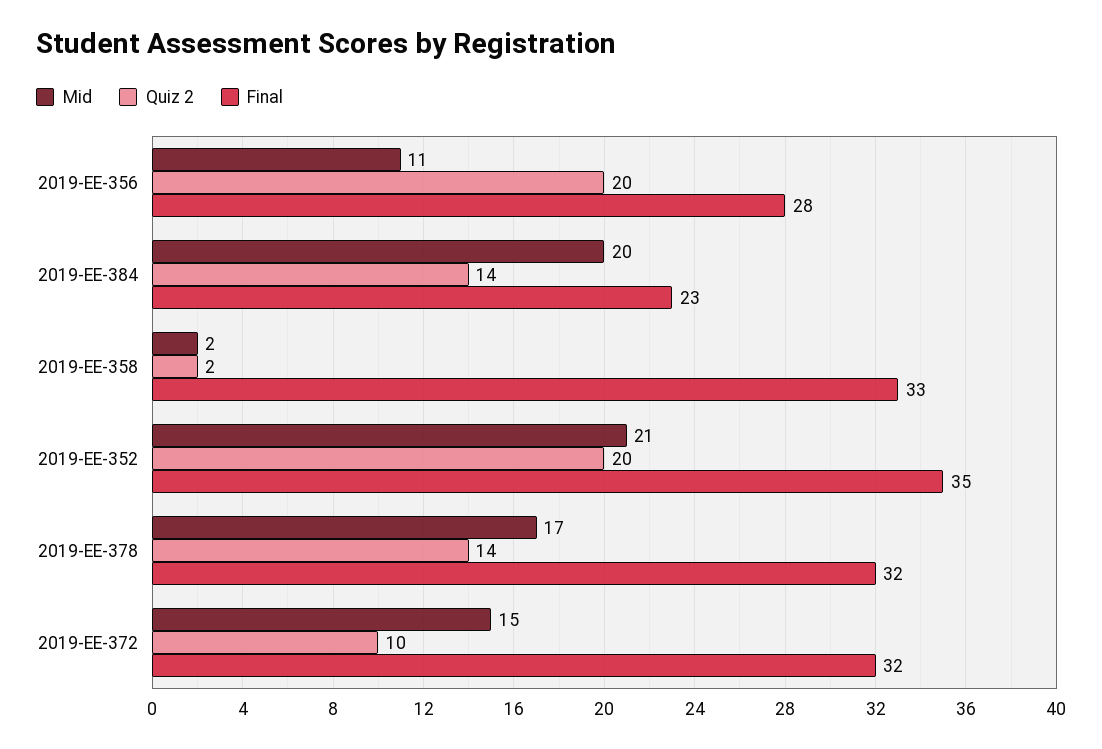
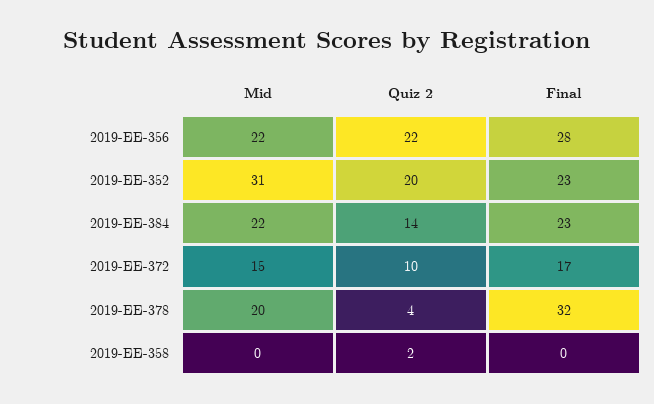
  {
    "Mid": {
-     "2019-EE-356": 11,
+     "2019-EE-356": 22,
-     "2019-EE-384": 20,
+     "2019-EE-384": 22,
-     "2019-EE-358": 2,
+     "2019-EE-358": 0,
-     "2019-EE-352": 21,
+     "2019-EE-352": 31,
-     "2019-EE-378": 17,
+     "2019-EE-378": 20,
      "2019-EE-372": 15
    },
    "Quiz 2": {
-     "2019-EE-356": 20,
+     "2019-EE-356": 22,
      "2019-EE-384": 14,
      "2019-EE-358": 2,
      "2019-EE-352": 20,
-     "2019-EE-378": 14,
+     "2019-EE-378": 4,
      "2019-EE-372": 10
    },
    "Final": {
      "2019-EE-356": 28,
      "2019-EE-384": 23,
-     "2019-EE-358": 33,
+     "2019-EE-358": 0,
-     "2019-EE-352": 35,
+     "2019-EE-352": 23,
      "2019-EE-378": 32,
-     "2019-EE-372": 32
+     "2019-EE-372": 17
    }
  }

